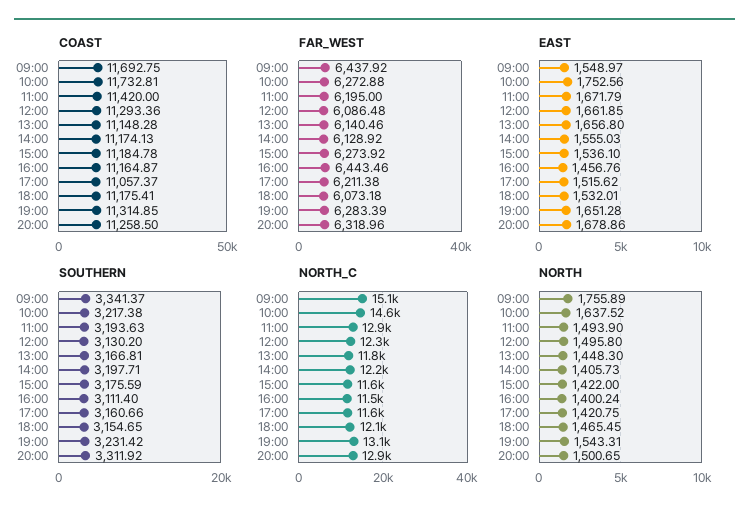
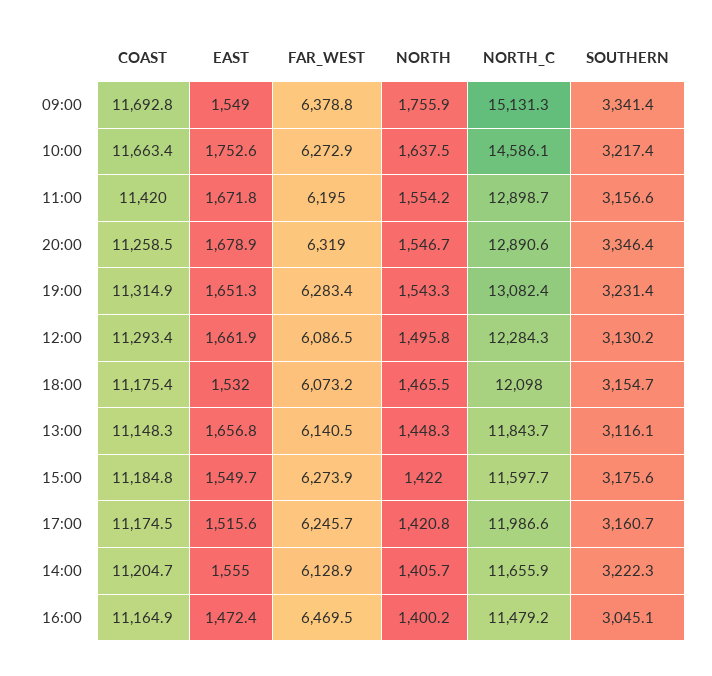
  {
    "COAST": {
      "09:00": 11692.75,
-     "10:00": 11732.81,
+     "10:00": 11663.4,
      "11:00": 11420,
      "12:00": 11293.36,
      "13:00": 11148.28,
-     "14:00": 11174.13,
+     "14:00": 11204.7,
      "15:00": 11184.78,
      "16:00": 11164.87,
-     "17:00": 11057.37,
+     "17:00": 11174.5,
      "18:00": 11175.41,
      "19:00": 11314.85,
      "20:00": 11258.5
    },
    "FAR_WEST": {
-     "09:00": 6437.92,
+     "09:00": 6378.8,
      "10:00": 6272.88,
      "11:00": 6195,
      "12:00": 6086.48,
      "13:00": 6140.46,
      "14:00": 6128.92,
      "15:00": 6273.92,
-     "16:00": 6443.46,
+     "16:00": 6469.5,
-     "17:00": 6211.38,
+     "17:00": 6245.7,
      "18:00": 6073.18,
      "19:00": 6283.39,
      "20:00": 6318.96
    },
    "EAST": {
      "09:00": 1548.97,
      "10:00": 1752.56,
      "11:00": 1671.79,
      "12:00": 1661.85,
      "13:00": 1656.8,
      "14:00": 1555.03,
-     "15:00": 1536.1,
+     "15:00": 1549.7,
-     "16:00": 1456.76,
+     "16:00": 1472.4,
      "17:00": 1515.62,
      "18:00": 1532.01,
      "19:00": 1651.28,
      "20:00": 1678.86
    },
    "SOUTHERN": {
      "09:00": 3341.37,
      "10:00": 3217.38,
-     "11:00": 3193.63,
+     "11:00": 3156.6,
      "12:00": 3130.2,
-     "13:00": 3166.81,
+     "13:00": 3116.1,
-     "14:00": 3197.71,
+     "14:00": 3222.3,
      "15:00": 3175.59,
-     "16:00": 3111.4,
+     "16:00": 3045.1,
      "17:00": 3160.66,
      "18:00": 3154.65,
      "19:00": 3231.42,
-     "20:00": 3311.92
+     "20:00": 3346.4
    },
    "NORTH_C": {
      "09:00": 15131.3,
      "10:00": 14586.1,
      "11:00": 12898.7,
      "12:00": 12284.3,
      "13:00": 11843.7,
-     "14:00": 12200,
+     "14:00": 11655.9,
      "15:00": 11597.7,
      "16:00": 11479.2,
-     "17:00": 11600,
+     "17:00": 11986.6,
      "18:00": 12098,
      "19:00": 13082.4,
      "20:00": 12890.6
    },
    "NORTH": {
      "09:00": 1755.89,
      "10:00": 1637.52,
-     "11:00": 1493.9,
+     "11:00": 1554.2,
      "12:00": 1495.8,
      "13:00": 1448.3,
      "14:00": 1405.73,
      "15:00": 1422,
      "16:00": 1400.24,
      "17:00": 1420.75,
      "18:00": 1465.45,
      "19:00": 1543.31,
-     "20:00": 1500.65
+     "20:00": 1546.7
    }
  }

